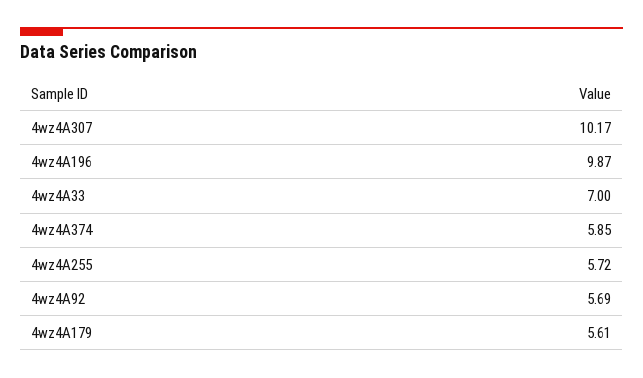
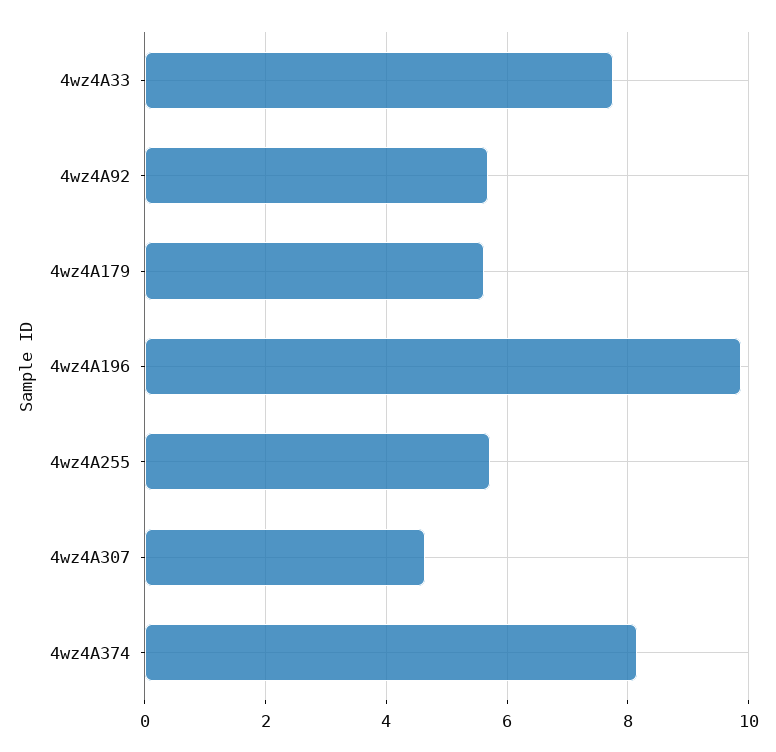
  {
-   "4wz4A307": 10.17,
+   "4wz4A307": 4.6,
    "4wz4A196": 9.87,
-   "4wz4A33": 7,
+   "4wz4A33": 7.8,
-   "4wz4A374": 5.85,
+   "4wz4A374": 8.2,
    "4wz4A255": 5.72,
    "4wz4A92": 5.69,
    "4wz4A179": 5.61
  }

